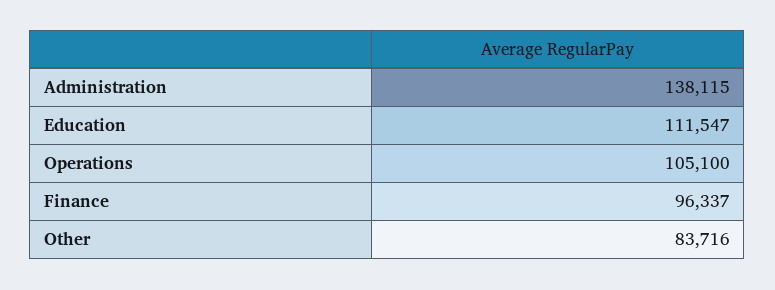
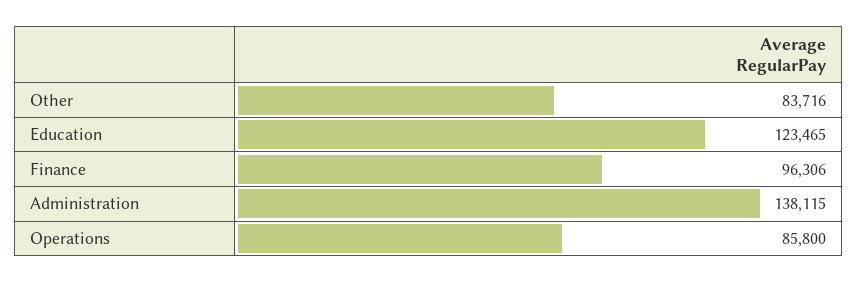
  {
    "Administration": 138115,
-   "Education": 111547,
+   "Education": 123465,
-   "Operations": 105100,
+   "Operations": 85800,
-   "Finance": 96337,
+   "Finance": 96306,
    "Other": 83716
  }

